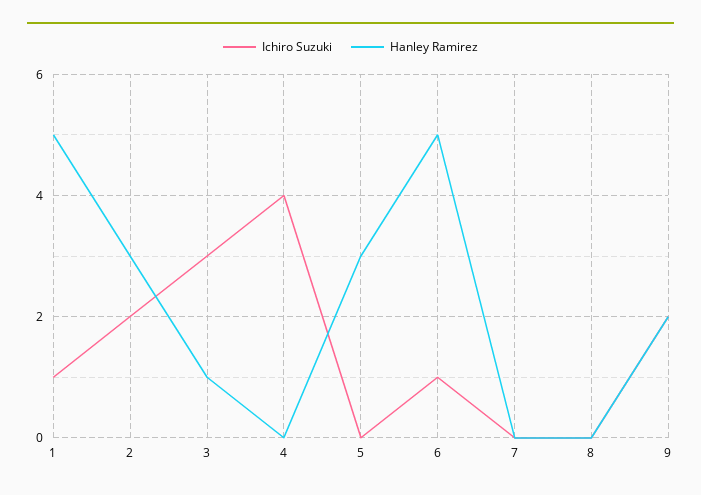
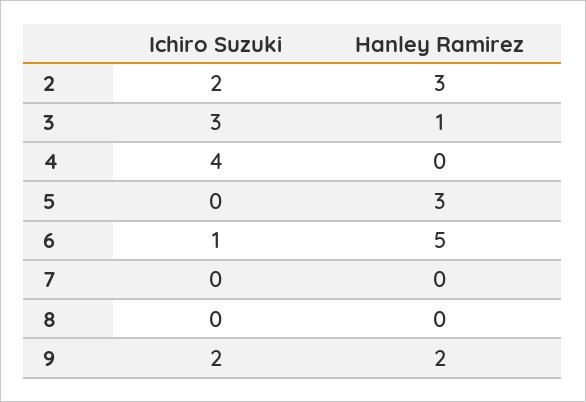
  {
    "Ichiro Suzuki": {
-     "1": 1,
      "2": 2,
      "3": 3,
      "4": 4,
      "5": 0,
      "6": 1,
      "7": 0,
      "8": 0,
      "9": 2
    },
    "Hanley Ramirez": {
-     "1": 5,
      "2": 3,
      "3": 1,
      "4": 0,
      "5": 3,
      "6": 5,
      "7": 0,
      "8": 0,
      "9": 2
    }
  }

